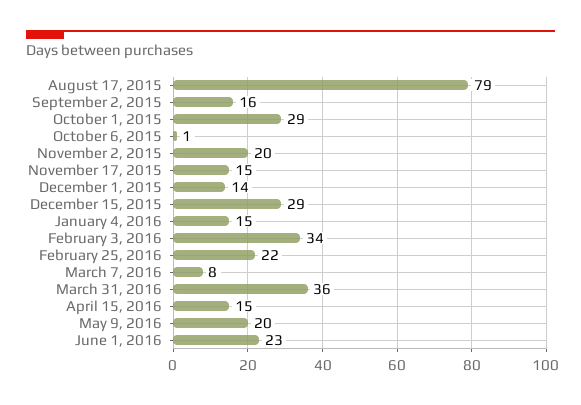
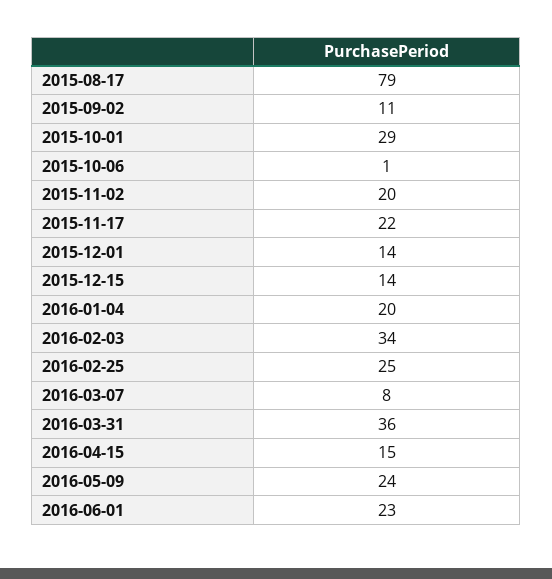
  {
    "August 17, 2015": 79,
-   "September 2, 2015": 16,
+   "September 2, 2015": 11,
    "October 1, 2015": 29,
    "October 6, 2015": 1,
    "November 2, 2015": 20,
-   "November 17, 2015": 15,
+   "November 17, 2015": 22,
    "December 1, 2015": 14,
-   "December 15, 2015": 29,
+   "December 15, 2015": 14,
-   "January 4, 2016": 15,
+   "January 4, 2016": 20,
    "February 3, 2016": 34,
-   "February 25, 2016": 22,
+   "February 25, 2016": 25,
    "March 7, 2016": 8,
    "March 31, 2016": 36,
    "April 15, 2016": 15,
-   "May 9, 2016": 20,
+   "May 9, 2016": 24,
    "June 1, 2016": 23
  }

